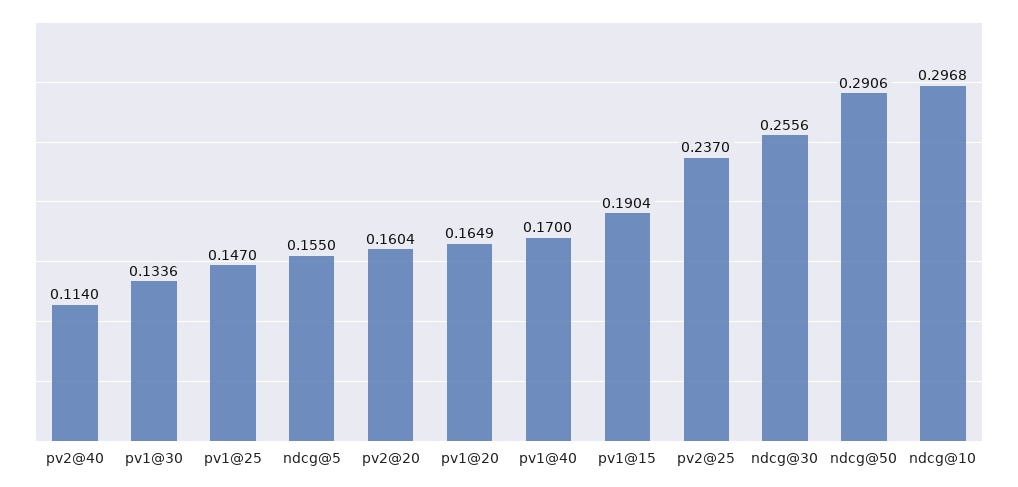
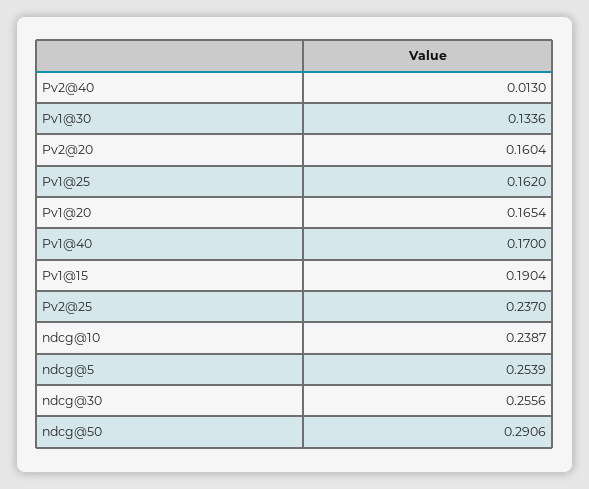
  {
-   "pv2@40": 0.114,
+   "pv2@40": 0.013,
    "pv1@30": 0.1336,
-   "pv1@25": 0.147,
+   "pv1@25": 0.162,
-   "ndcg@5": 0.155,
+   "ndcg@5": 0.2539,
    "pv2@20": 0.1604,
-   "pv1@20": 0.1649,
+   "pv1@20": 0.1654,
    "pv1@40": 0.17,
    "pv1@15": 0.1904,
    "pv2@25": 0.237,
    "ndcg@30": 0.2556,
    "ndcg@50": 0.2906,
-   "ndcg@10": 0.2968
+   "ndcg@10": 0.2387
  }

